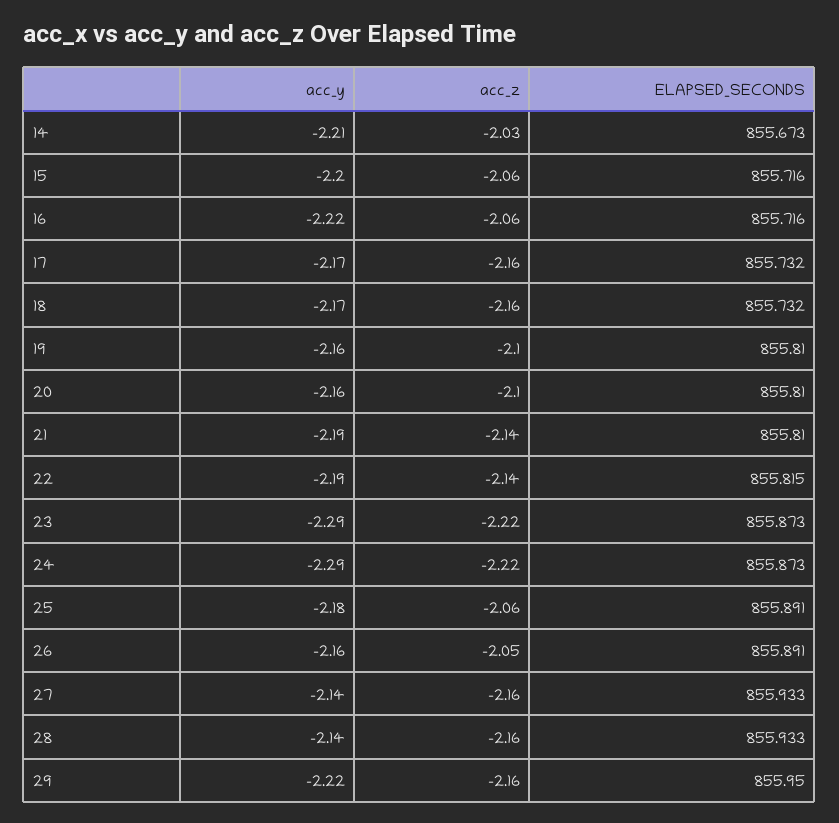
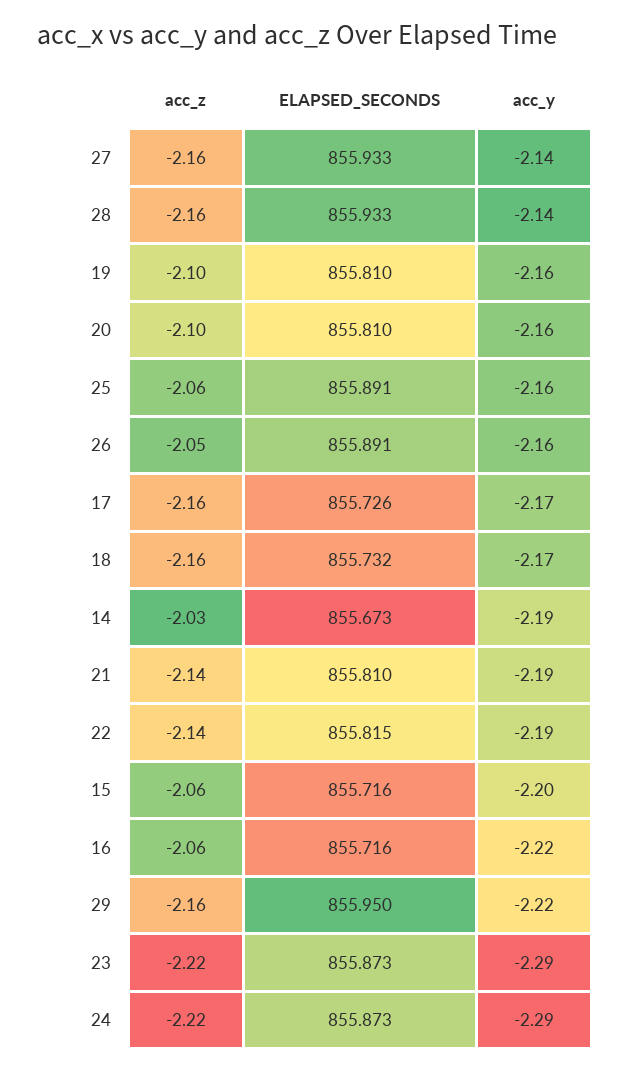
  {
    "acc_y": {
-     "14": -2.21,
+     "14": -2.19,
      "15": -2.2,
      "16": -2.22,
      "17": -2.17,
      "18": -2.17,
      "19": -2.16,
      "20": -2.16,
      "21": -2.19,
      "22": -2.19,
      "23": -2.29,
      "24": -2.29,
-     "25": -2.18,
+     "25": -2.16,
      "26": -2.16,
      "27": -2.14,
      "28": -2.14,
      "29": -2.22
    },
    "acc_z": {
      "14": -2.03,
      "15": -2.06,
      "16": -2.06,
      "17": -2.16,
      "18": -2.16,
      "19": -2.1,
      "20": -2.1,
      "21": -2.14,
      "22": -2.14,
      "23": -2.22,
      "24": -2.22,
      "25": -2.06,
      "26": -2.05,
      "27": -2.16,
      "28": -2.16,
      "29": -2.16
    },
    "ELAPSED_SECONDS": {
      "14": 855.673,
      "15": 855.716,
      "16": 855.716,
-     "17": 855.732,
+     "17": 855.726,
      "18": 855.732,
      "19": 855.81,
      "20": 855.81,
      "21": 855.81,
      "22": 855.815,
      "23": 855.873,
      "24": 855.873,
      "25": 855.891,
      "26": 855.891,
      "27": 855.933,
      "28": 855.933,
      "29": 855.95
    }
  }

